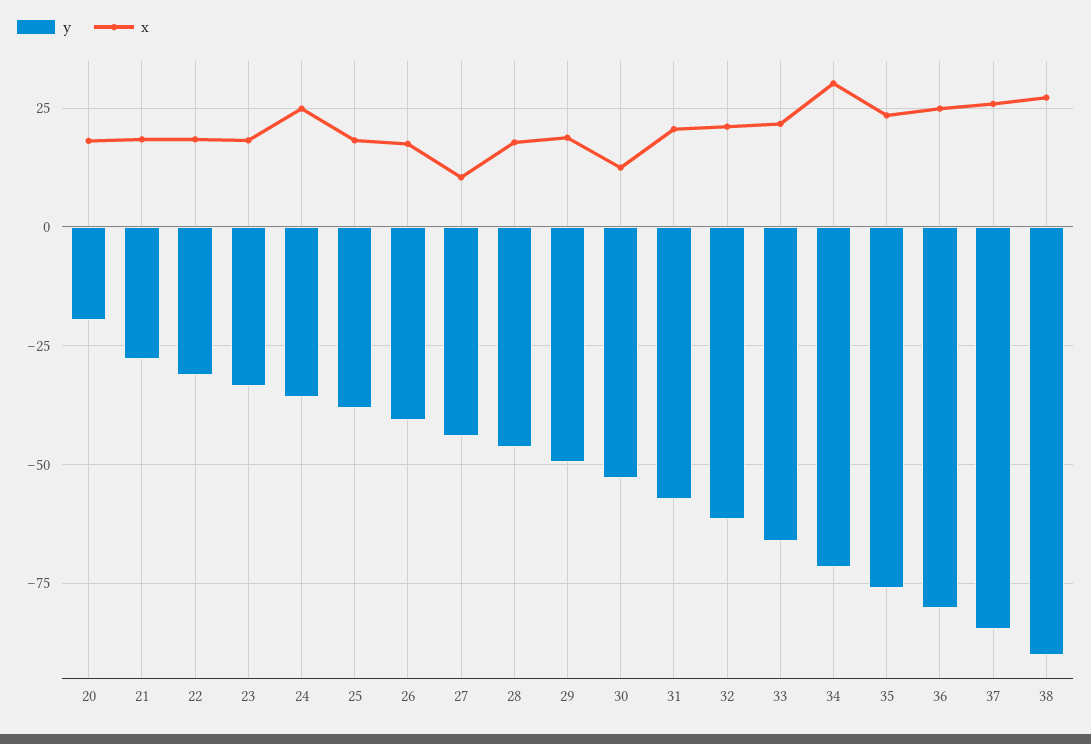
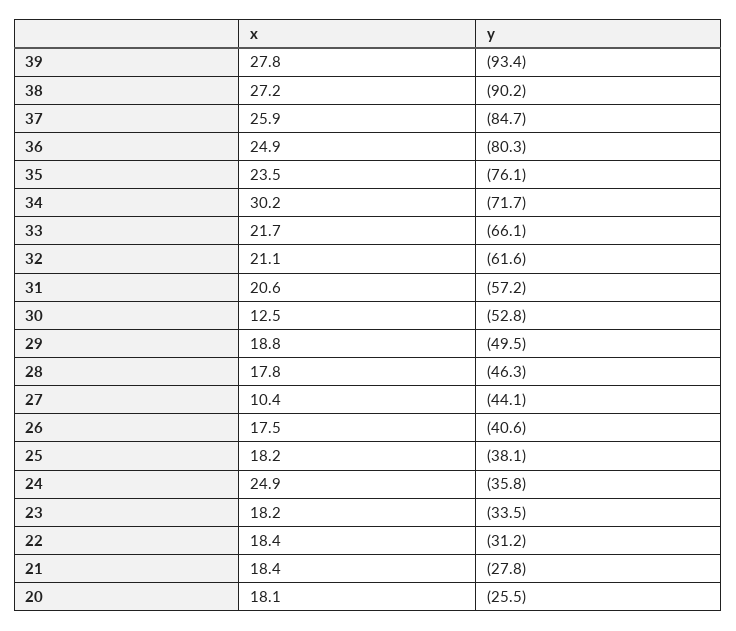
  {
    "y": {
-     "20": -20,
+     "20": -25.5,
      "21": -27.8,
      "22": -31.2,
      "23": -33.5,
      "24": -35.8,
      "25": -38.1,
      "26": -40.6,
      "27": -44.1,
      "28": -46.3,
      "29": -49.5,
      "30": -52.8,
      "31": -57.2,
      "32": -61.6,
      "33": -66.1,
      "34": -71.7,
      "35": -76.1,
      "36": -80.3,
      "37": -84.7,
-     "38": -90.2
+     "38": -90.2,
+     "39": -93.4
    },
    "x": {
      "20": 18.1,
      "21": 18.4,
      "22": 18.4,
      "23": 18.2,
      "24": 24.9,
      "25": 18.2,
      "26": 17.5,
      "27": 10.4,
      "28": 17.8,
      "29": 18.8,
      "30": 12.5,
      "31": 20.6,
      "32": 21.1,
      "33": 21.7,
      "34": 30.2,
      "35": 23.5,
      "36": 24.9,
      "37": 25.9,
-     "38": 27.2
+     "38": 27.2,
+     "39": 27.8
    }
  }

